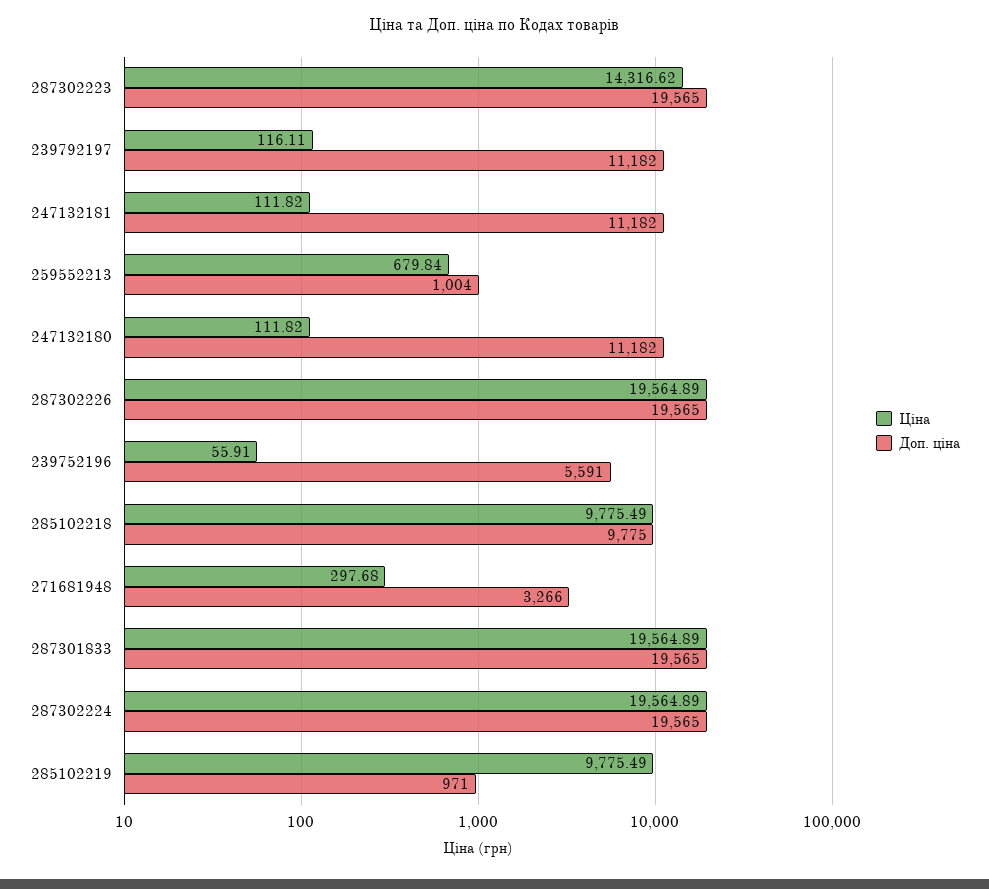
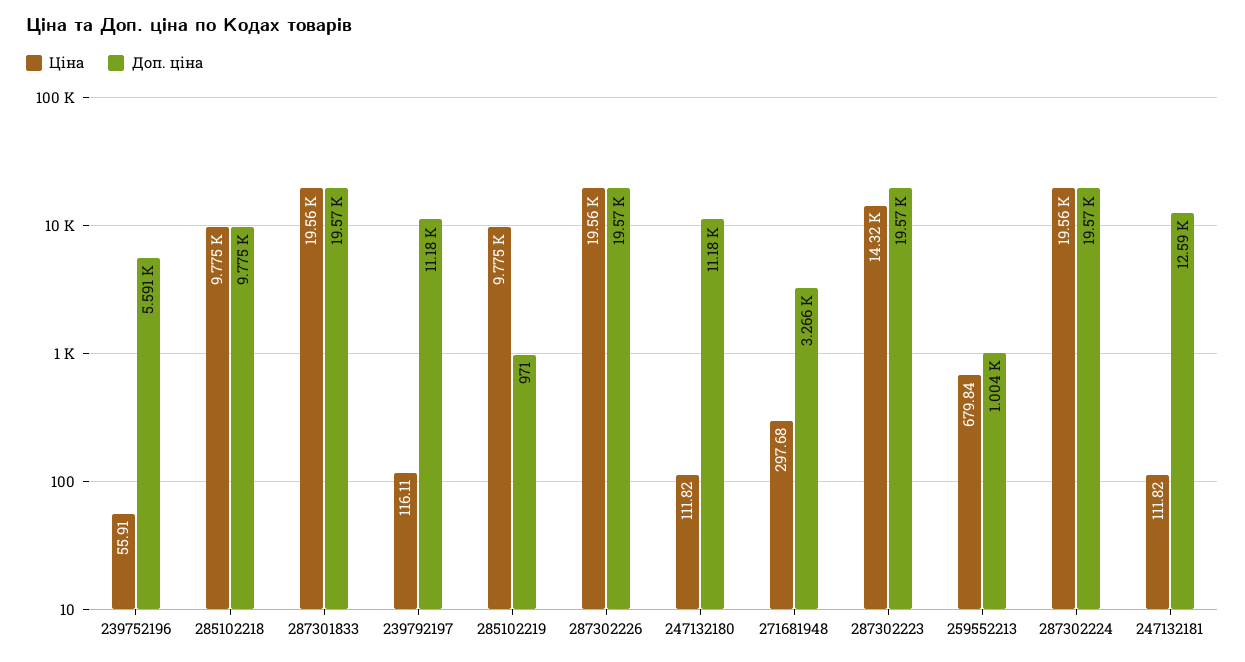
  {
    "Ціна": {
      "287302223": 14316.62,
      "239792197": 116.11,
      "247132181": 111.82,
      "259552213": 679.84,
      "247132180": 111.82,
      "287302226": 19564.89,
      "239752196": 55.91,
      "285102218": 9775.49,
      "271681948": 297.68,
      "287301833": 19564.89,
      "287302224": 19564.89,
      "285102219": 9775.49
    },
    "Доп. ціна": {
      "287302223": 19565,
      "239792197": 11182,
-     "247132181": 11182,
+     "247132181": 12590,
      "259552213": 1004,
      "247132180": 11182,
      "287302226": 19565,
      "239752196": 5591,
      "285102218": 9775,
      "271681948": 3266,
      "287301833": 19565,
      "287302224": 19565,
      "285102219": 971
    }
  }

